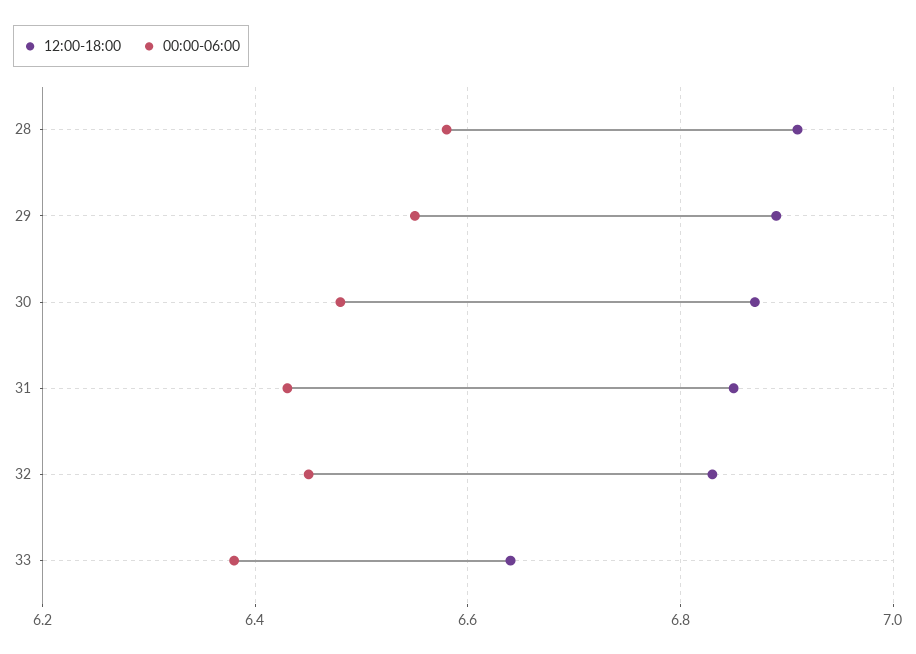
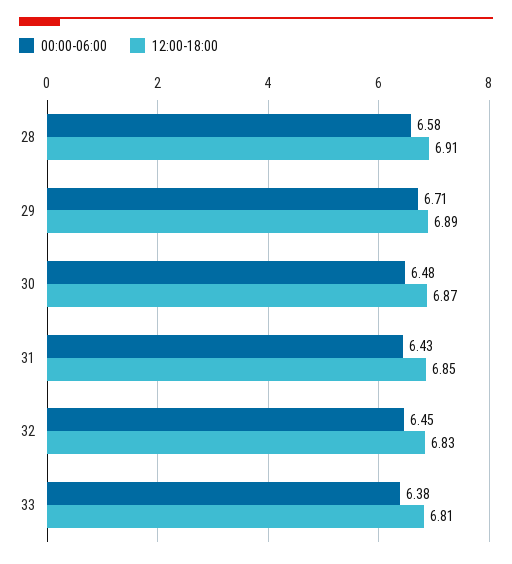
  {
    "12:00-18:00": {
      "28": 6.91,
      "29": 6.89,
      "30": 6.87,
      "31": 6.85,
      "32": 6.83,
-     "33": 6.65
+     "33": 6.81
    },
    "00:00-06:00": {
      "28": 6.58,
-     "29": 6.55,
+     "29": 6.71,
      "30": 6.48,
      "31": 6.43,
      "32": 6.45,
      "33": 6.38
    }
  }

